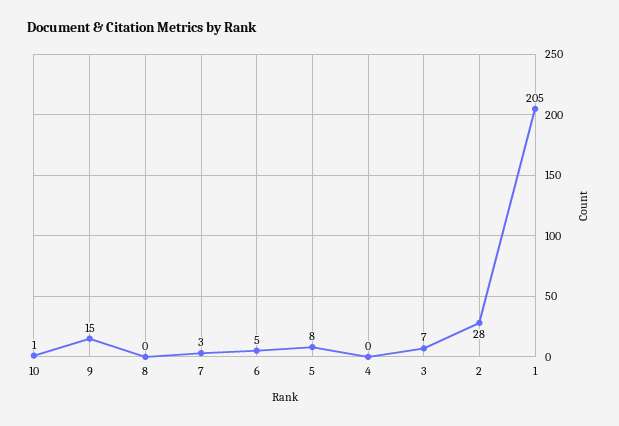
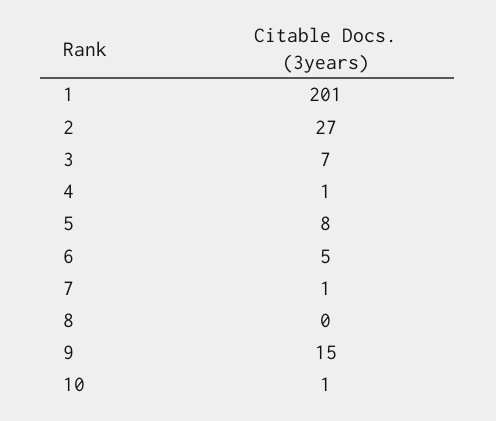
  {
    "10": 1,
    "9": 15,
    "8": 0,
-   "7": 3,
+   "7": 1,
    "6": 5,
    "5": 8,
-   "4": 0,
+   "4": 1,
    "3": 7,
-   "2": 28,
+   "2": 27,
-   "1": 205
+   "1": 201
  }

